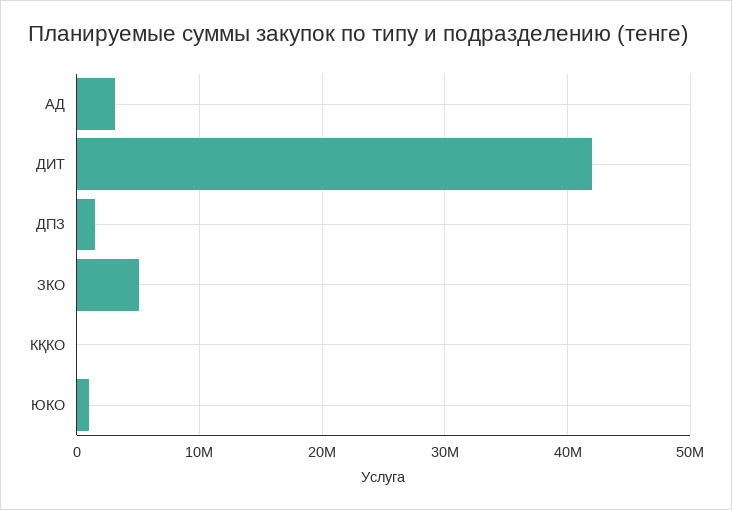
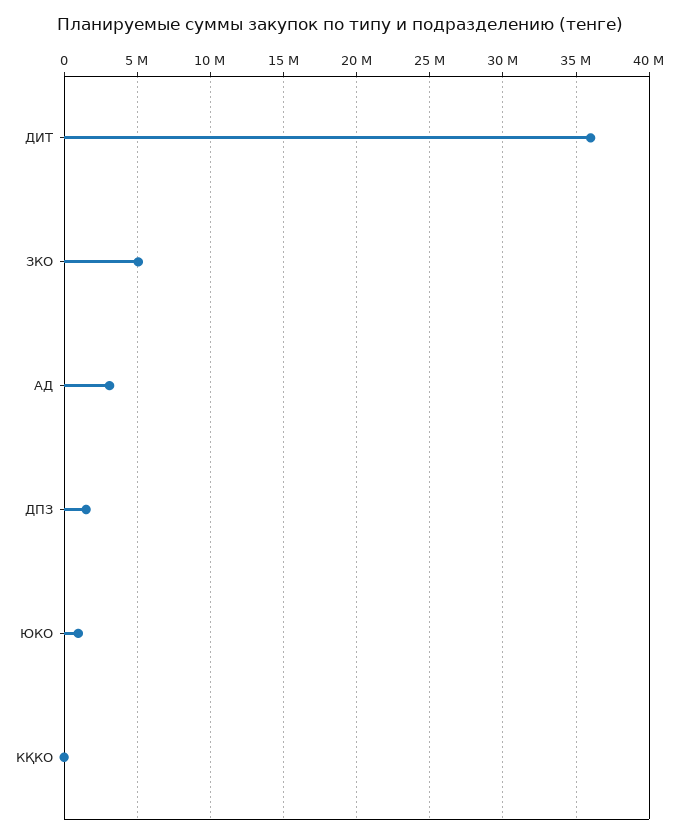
  {
    "АД": 3000000,
-   "ДИТ": 42000000,
+   "ДИТ": 36000000,
    "ДПЗ": 1500000,
    "ЗКО": 5000000,
    "КҚКО": 0,
    "ЮКО": 1000000
  }

